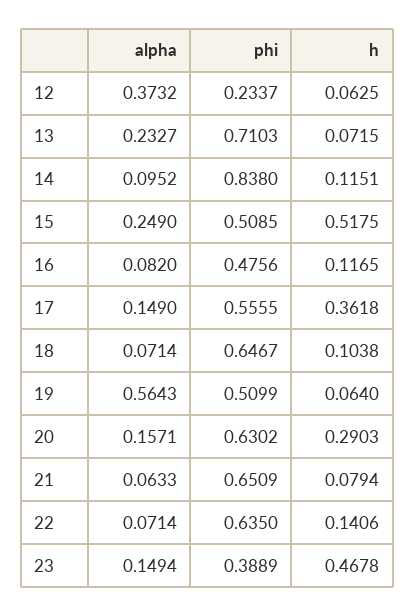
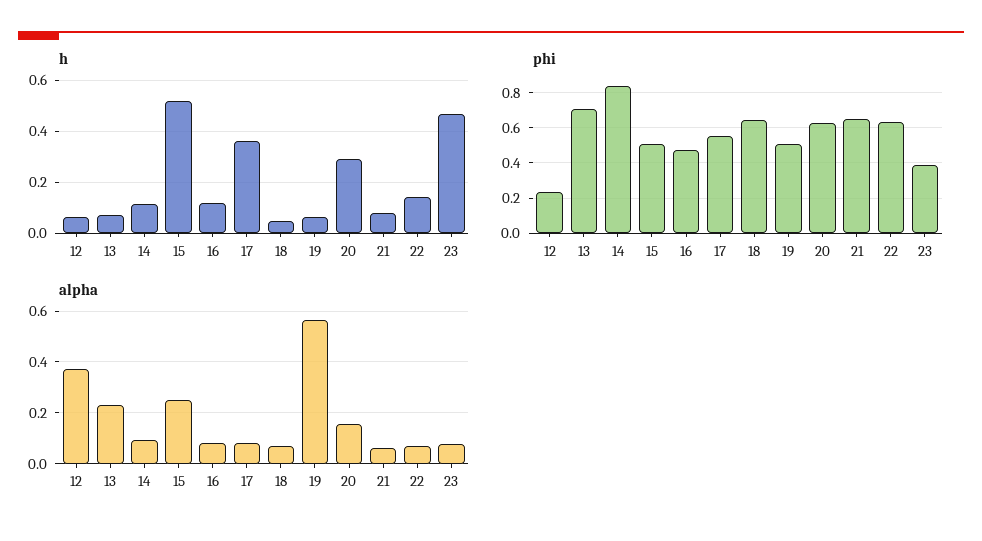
  {
    "alpha": {
      "12": 0.3732,
      "13": 0.2327,
      "14": 0.0952,
      "15": 0.249,
      "16": 0.082,
-     "17": 0.149,
+     "17": 0.075,
      "18": 0.0714,
      "19": 0.5643,
      "20": 0.1571,
      "21": 0.0633,
      "22": 0.0714,
-     "23": 0.1494
+     "23": 0.075
    },
    "phi": {
      "12": 0.2337,
      "13": 0.7103,
      "14": 0.838,
      "15": 0.5085,
      "16": 0.4756,
      "17": 0.5555,
      "18": 0.6467,
      "19": 0.5099,
      "20": 0.6302,
      "21": 0.6509,
      "22": 0.635,
      "23": 0.3889
    },
    "h": {
      "12": 0.0625,
      "13": 0.0715,
      "14": 0.1151,
      "15": 0.5175,
      "16": 0.1165,
      "17": 0.3618,
-     "18": 0.1038,
+     "18": 0.05,
      "19": 0.064,
      "20": 0.2903,
      "21": 0.0794,
      "22": 0.1406,
      "23": 0.4678
    }
  }

